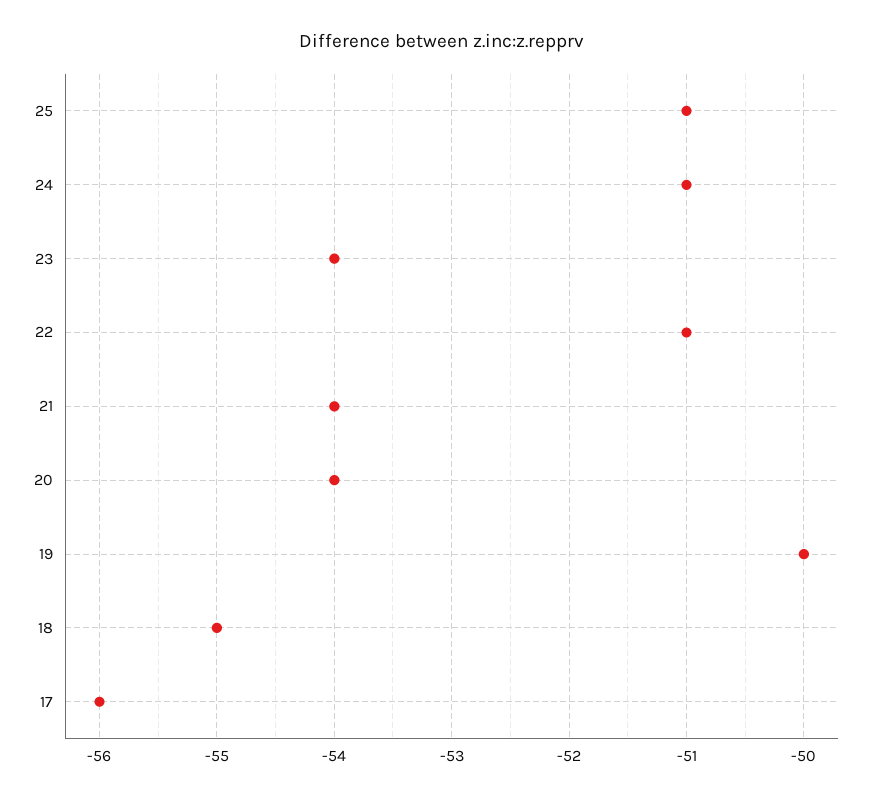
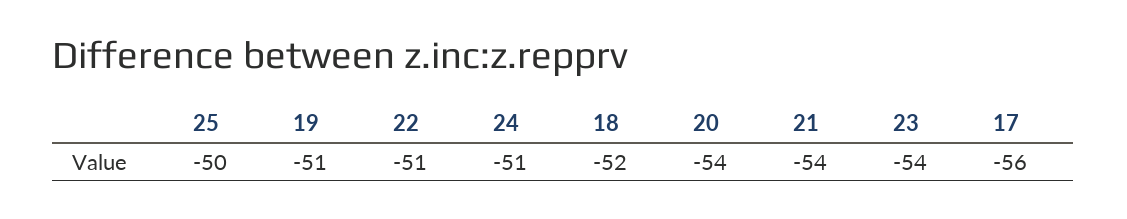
  {
-   "25": -51,
+   "25": -50,
    "24": -51,
    "23": -54,
    "22": -51,
    "21": -54,
    "20": -54,
-   "19": -50,
+   "19": -51,
-   "18": -55,
+   "18": -52,
    "17": -56
  }

